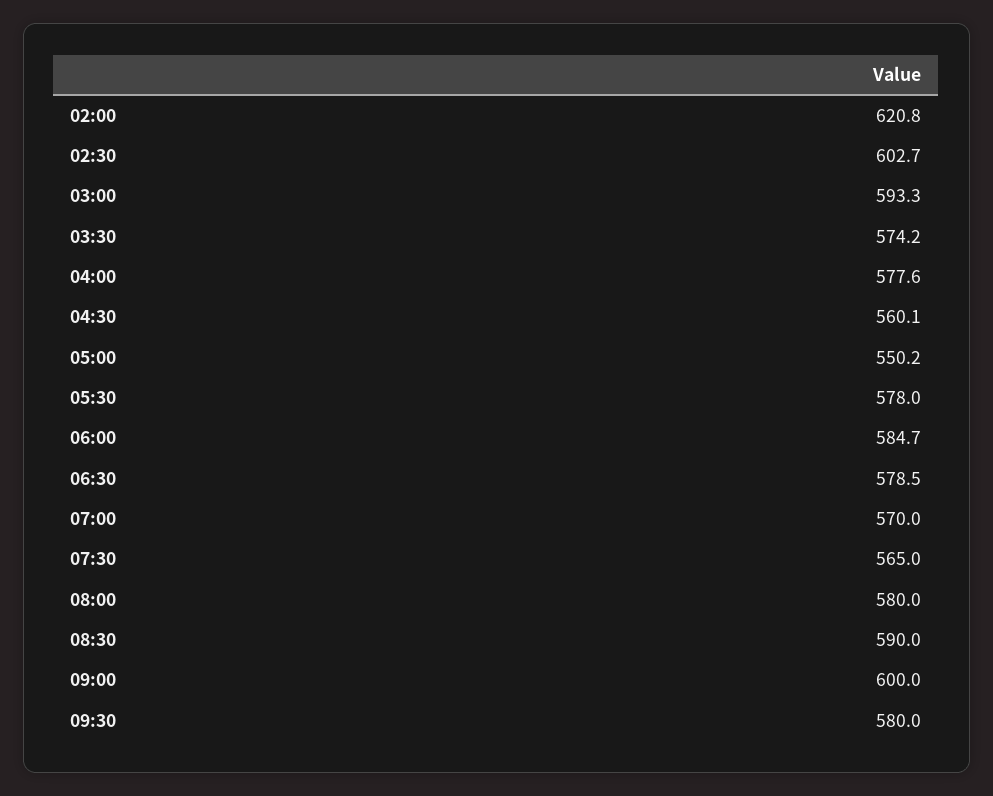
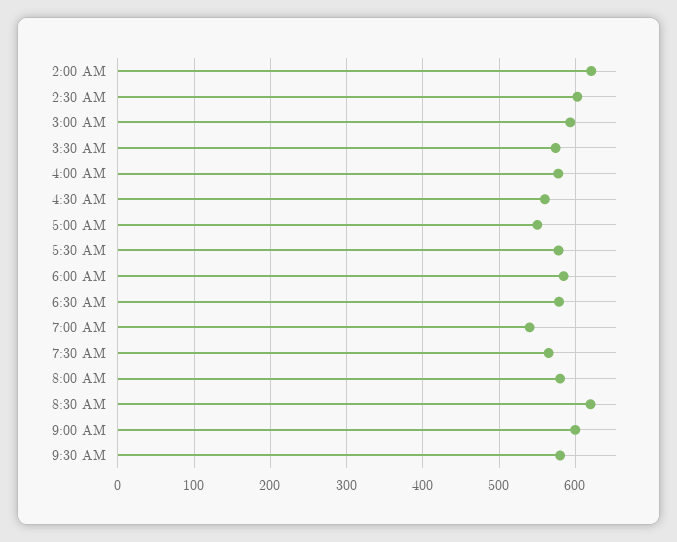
  {
    "02:00": 620.8,
    "02:30": 602.7,
    "03:00": 593.3,
    "03:30": 574.2,
    "04:00": 577.6,
    "04:30": 560.1,
    "05:00": 550.2,
    "05:30": 578,
    "06:00": 584.7,
    "06:30": 578.5,
-   "07:00": 570,
+   "07:00": 540,
    "07:30": 565,
    "08:00": 580,
-   "08:30": 590,
+   "08:30": 620,
    "09:00": 600,
    "09:30": 580
  }

